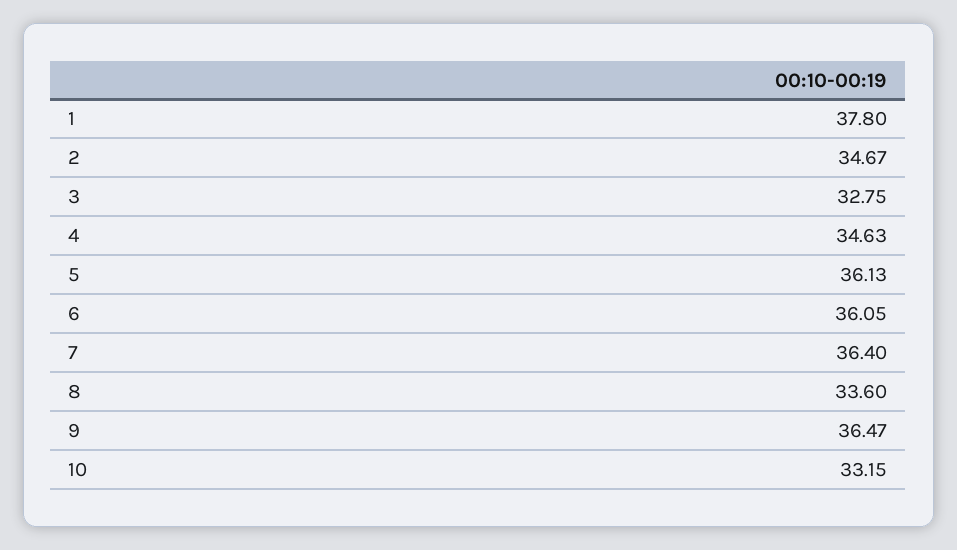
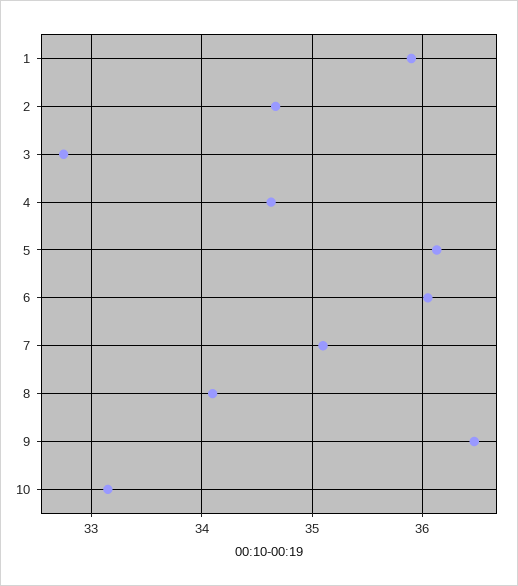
  {
-   "1": 37.8,
+   "1": 35.9,
    "2": 34.67,
    "3": 32.75,
    "4": 34.63,
    "5": 36.13,
    "6": 36.05,
-   "7": 36.4,
+   "7": 35.1,
-   "8": 33.6,
+   "8": 34.1,
    "9": 36.47,
    "10": 33.15
  }

